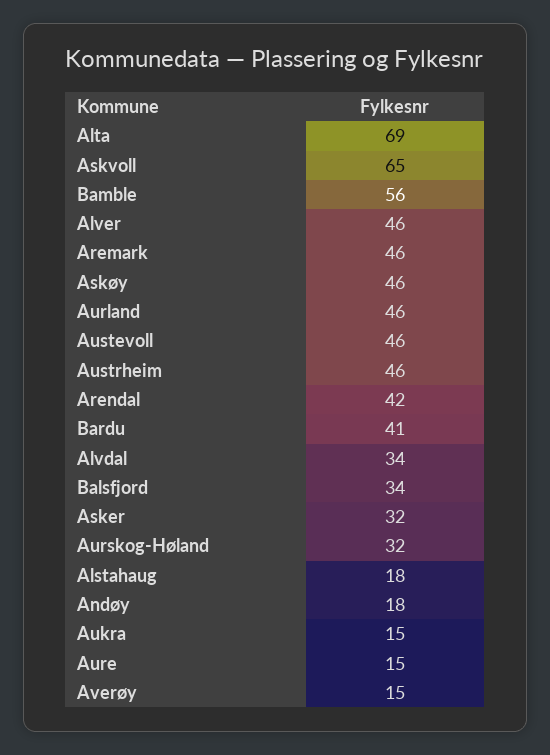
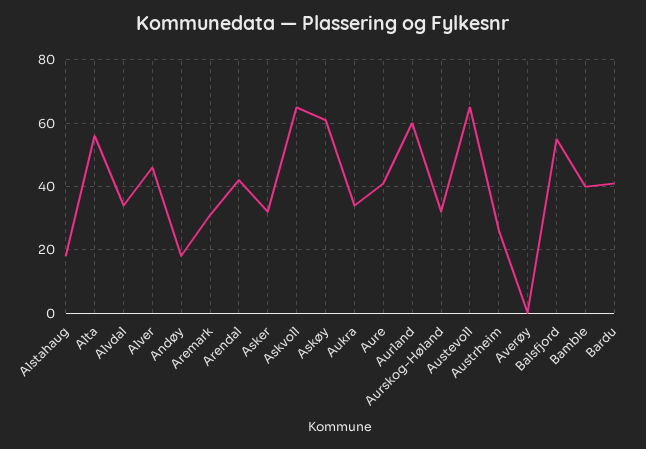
  {
-   "Alta": 69,
+   "Alta": 55,
    "Askvoll": 65,
-   "Bamble": 56,
+   "Bamble": 40,
    "Alver": 46,
-   "Aremark": 46,
+   "Aremark": 30,
-   "Askøy": 46,
+   "Askøy": 60,
-   "Aurland": 46,
+   "Aurland": 60,
-   "Austevoll": 46,
+   "Austevoll": 65,
-   "Austrheim": 46,
+   "Austrheim": 25,
    "Arendal": 42,
    "Bardu": 41,
    "Alvdal": 34,
-   "Balsfjord": 34,
+   "Balsfjord": 55,
    "Asker": 32,
    "Aurskog-Høland": 32,
    "Alstahaug": 18,
    "Andøy": 18,
-   "Aukra": 15,
+   "Aukra": 35,
-   "Aure": 15,
+   "Aure": 40,
-   "Averøy": 15
+   "Averøy": 0
  }

